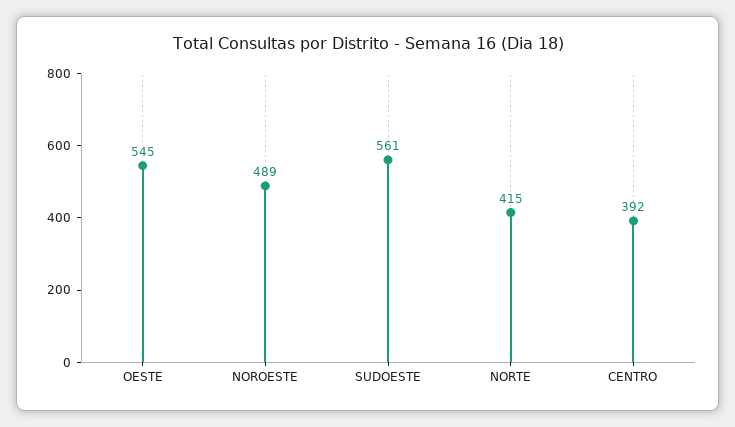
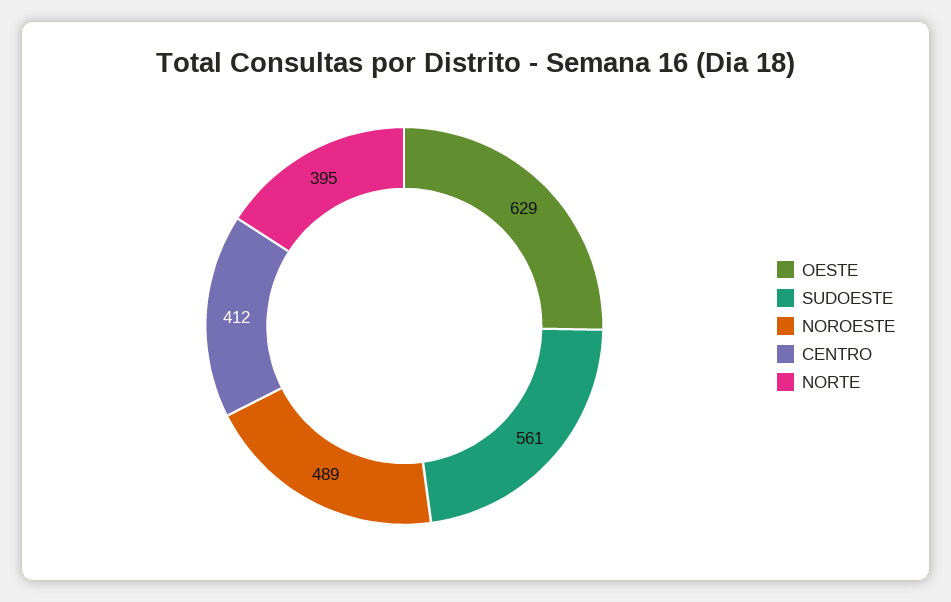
  {
-   "OESTE": 545,
+   "OESTE": 629,
    "NOROESTE": 489,
    "SUDOESTE": 561,
-   "NORTE": 415,
+   "NORTE": 395,
-   "CENTRO": 392
+   "CENTRO": 412
  }

